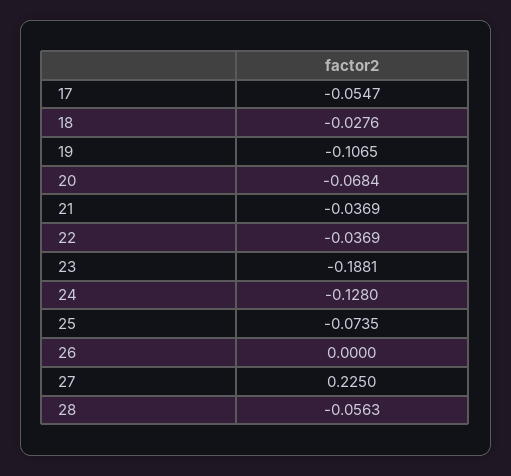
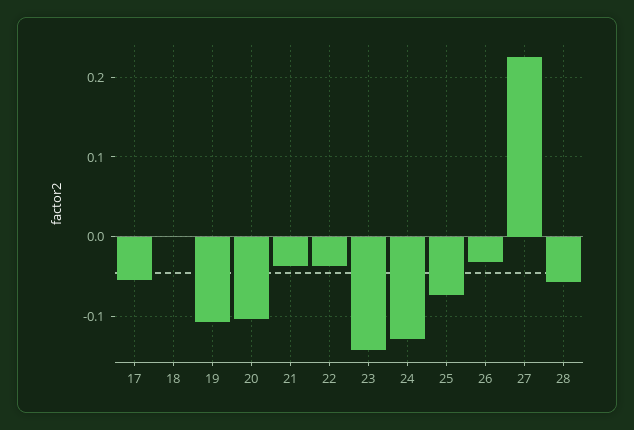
  {
    "17": -0.0547,
-   "18": -0.0276,
+   "18": 0,
    "19": -0.1065,
-   "20": -0.0684,
+   "20": -0.1,
    "21": -0.0369,
    "22": -0.0369,
-   "23": -0.1881,
+   "23": -0.14,
    "24": -0.128,
    "25": -0.0735,
-   "26": 0,
+   "26": -0.03,
    "27": 0.225,
    "28": -0.0563
  }

